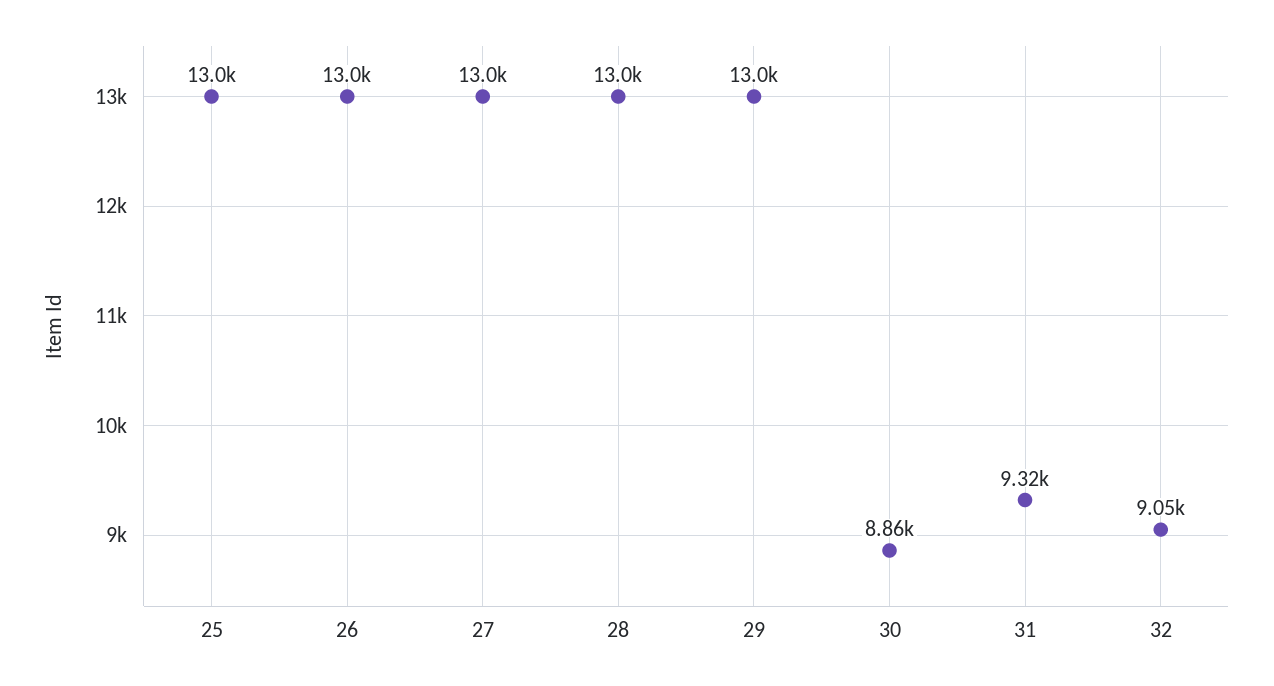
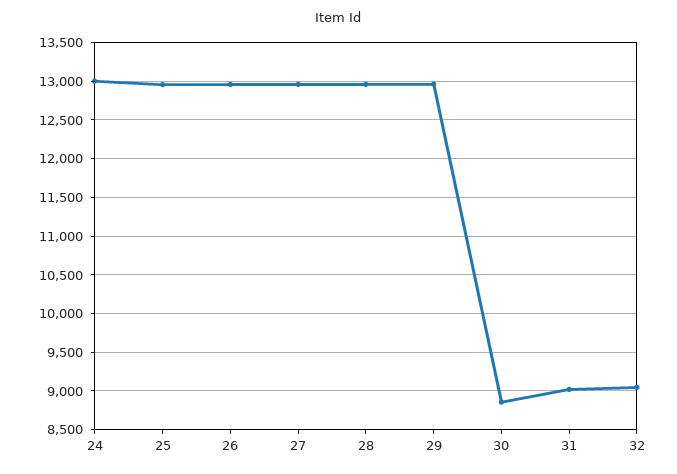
  {
    "25": 13000,
    "26": 13000,
    "27": 13000,
    "28": 13000,
    "29": 13000,
    "30": 8860,
-   "31": 9320,
+   "31": 9000,
-   "32": 9050
+   "32": 9050,
+   "24": 13000
  }

